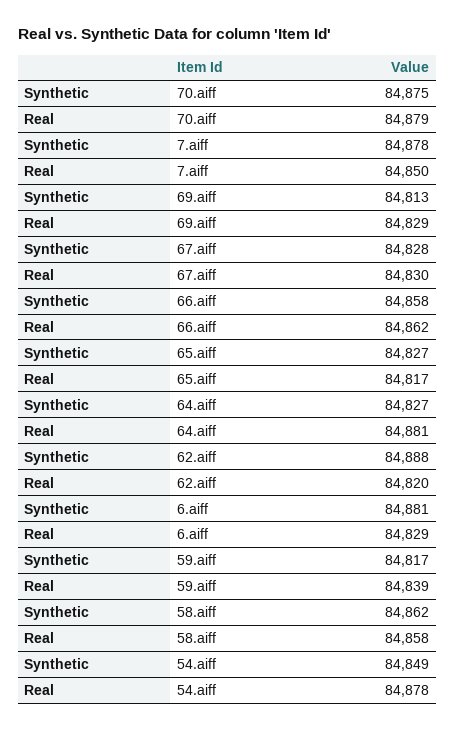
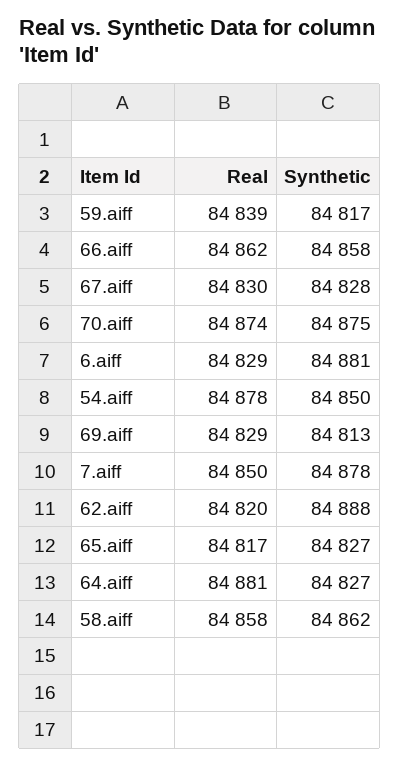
  {
    "Synthetic": {
      "70.aiff": 84875,
      "7.aiff": 84878,
      "69.aiff": 84813,
      "67.aiff": 84828,
      "66.aiff": 84858,
      "65.aiff": 84827,
      "64.aiff": 84827,
      "62.aiff": 84888,
      "6.aiff": 84881,
      "59.aiff": 84817,
      "58.aiff": 84862,
-     "54.aiff": 84849
+     "54.aiff": 84850
    },
    "Real": {
-     "70.aiff": 84879,
+     "70.aiff": 84874,
      "7.aiff": 84850,
      "69.aiff": 84829,
      "67.aiff": 84830,
      "66.aiff": 84862,
      "65.aiff": 84817,
      "64.aiff": 84881,
      "62.aiff": 84820,
      "6.aiff": 84829,
      "59.aiff": 84839,
      "58.aiff": 84858,
      "54.aiff": 84878
    }
  }

